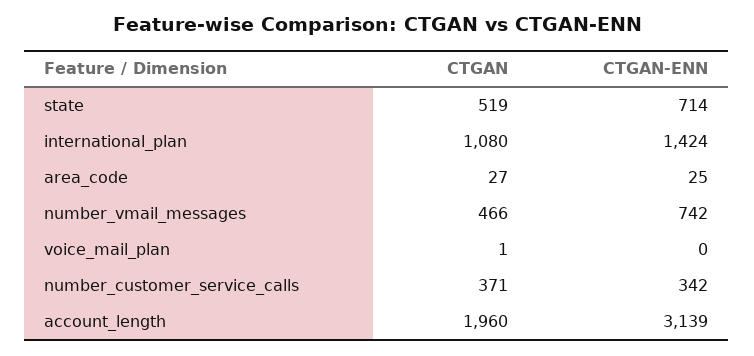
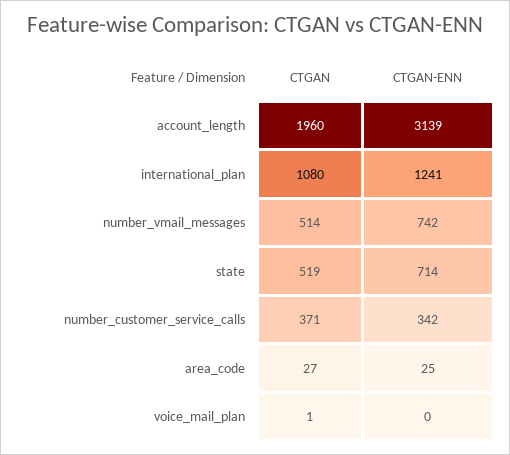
  {
    "CTGAN": {
      "state": 519,
      "international_plan": 1080,
      "area_code": 27,
-     "number_vmail_messages": 466,
+     "number_vmail_messages": 514,
      "voice_mail_plan": 1,
      "number_customer_service_calls": 371,
      "account_length": 1960
    },
    "CTGAN-ENN": {
      "state": 714,
-     "international_plan": 1424,
+     "international_plan": 1241,
      "area_code": 25,
      "number_vmail_messages": 742,
      "voice_mail_plan": 0,
      "number_customer_service_calls": 342,
      "account_length": 3139
    }
  }

